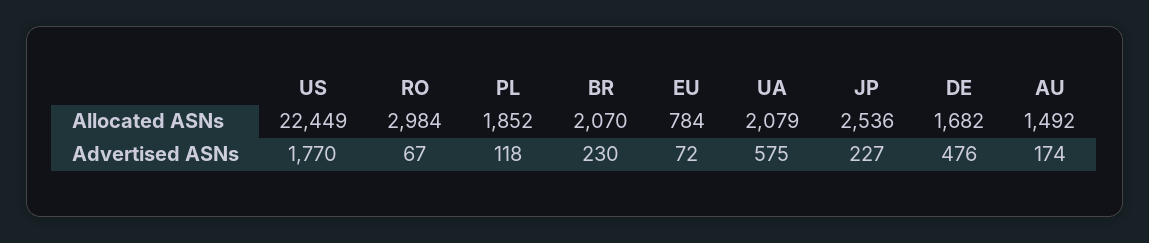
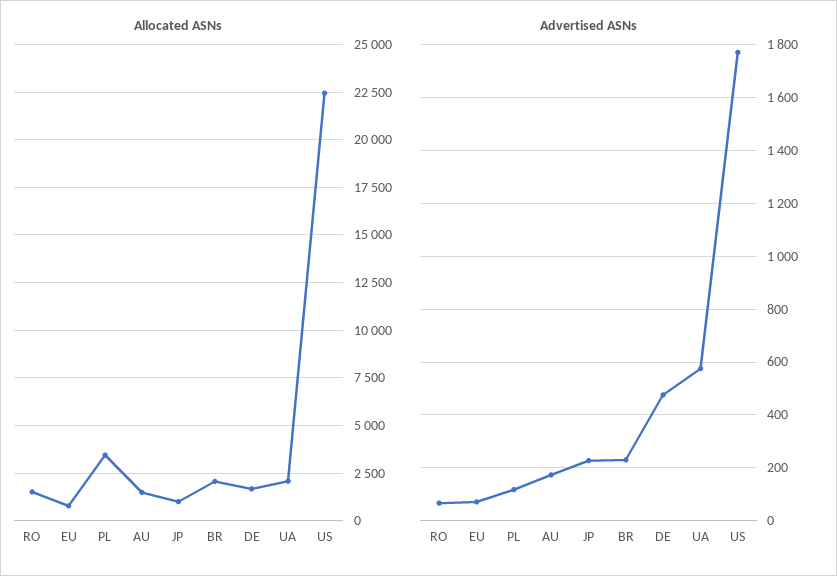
  {
    "Allocated ASNs": {
      "US": 22449,
-     "RO": 2984,
+     "RO": 1500,
-     "PL": 1852,
+     "PL": 3500,
      "BR": 2070,
      "EU": 784,
      "UA": 2079,
-     "JP": 2536,
+     "JP": 1000,
      "DE": 1682,
      "AU": 1492
    },
    "Advertised ASNs": {
      "US": 1770,
      "RO": 67,
      "PL": 118,
      "BR": 230,
      "EU": 72,
      "UA": 575,
      "JP": 227,
      "DE": 476,
      "AU": 174
    }
  }

